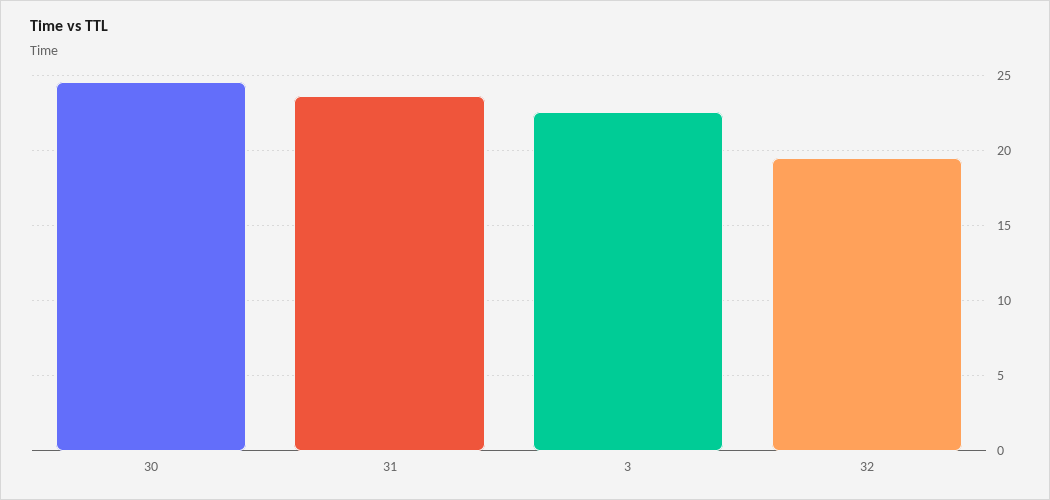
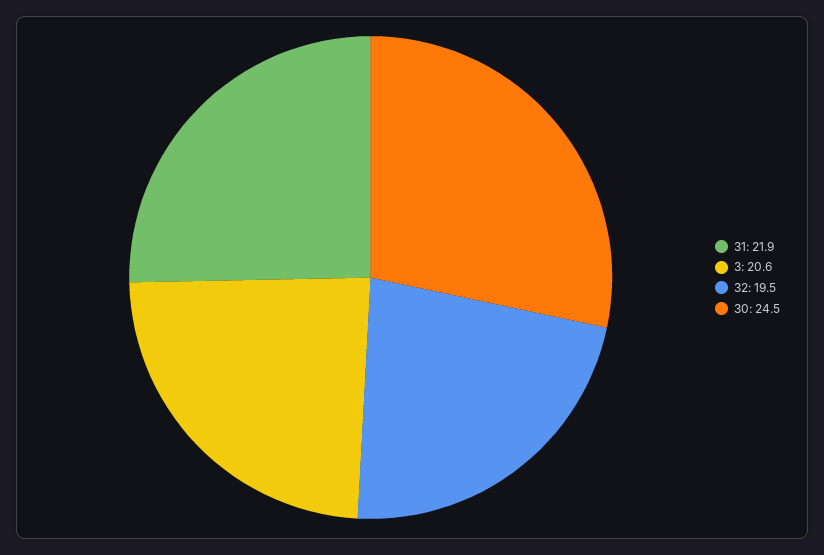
  {
    "30": 24.5,
-   "31": 23.5,
+   "31": 21.9,
-   "3": 22.5,
+   "3": 20.6,
    "32": 19.5
  }

